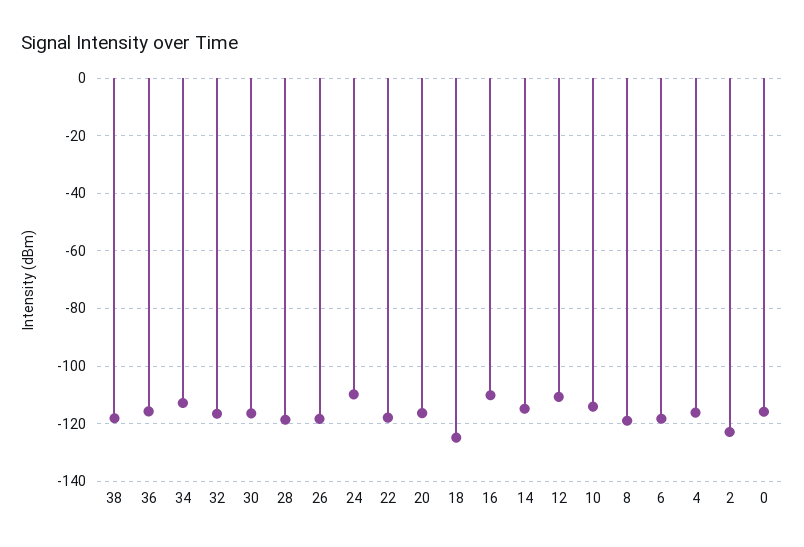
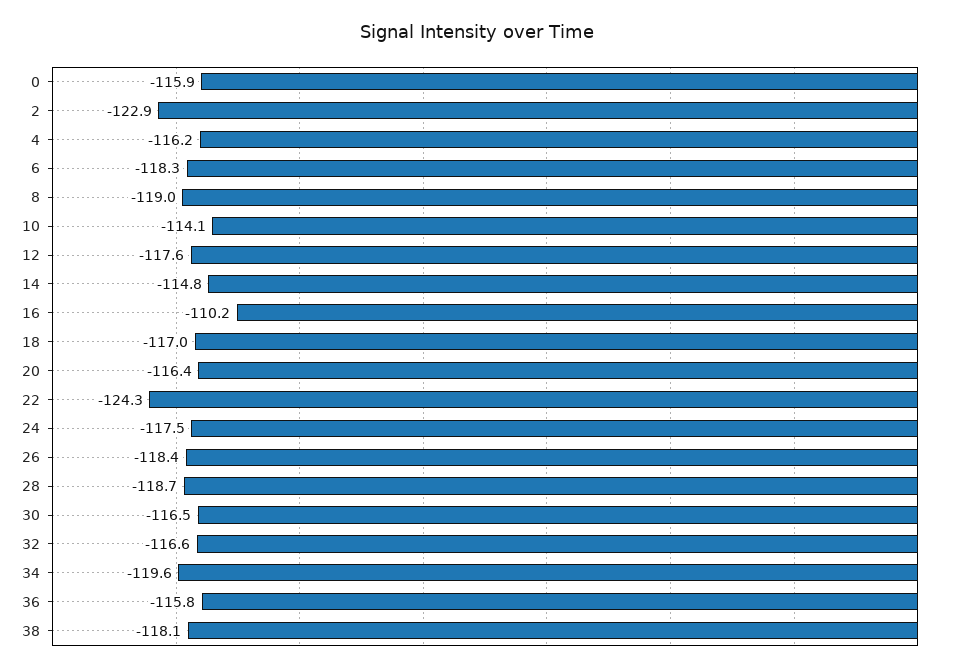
  {
    "38": -118.1,
    "36": -115.8,
-   "34": -112.5,
+   "34": -119.6,
    "32": -116.6,
    "30": -116.5,
    "28": -118.7,
    "26": -118.4,
-   "24": -110,
+   "24": -117.5,
-   "22": -117.5,
+   "22": -124.3,
    "20": -116.4,
-   "18": -125,
+   "18": -117,
    "16": -110.2,
    "14": -114.8,
-   "12": -110,
+   "12": -117.6,
    "10": -114.1,
    "8": -119,
    "6": -118.3,
    "4": -116.2,
    "2": -122.9,
    "0": -115.9
  }

